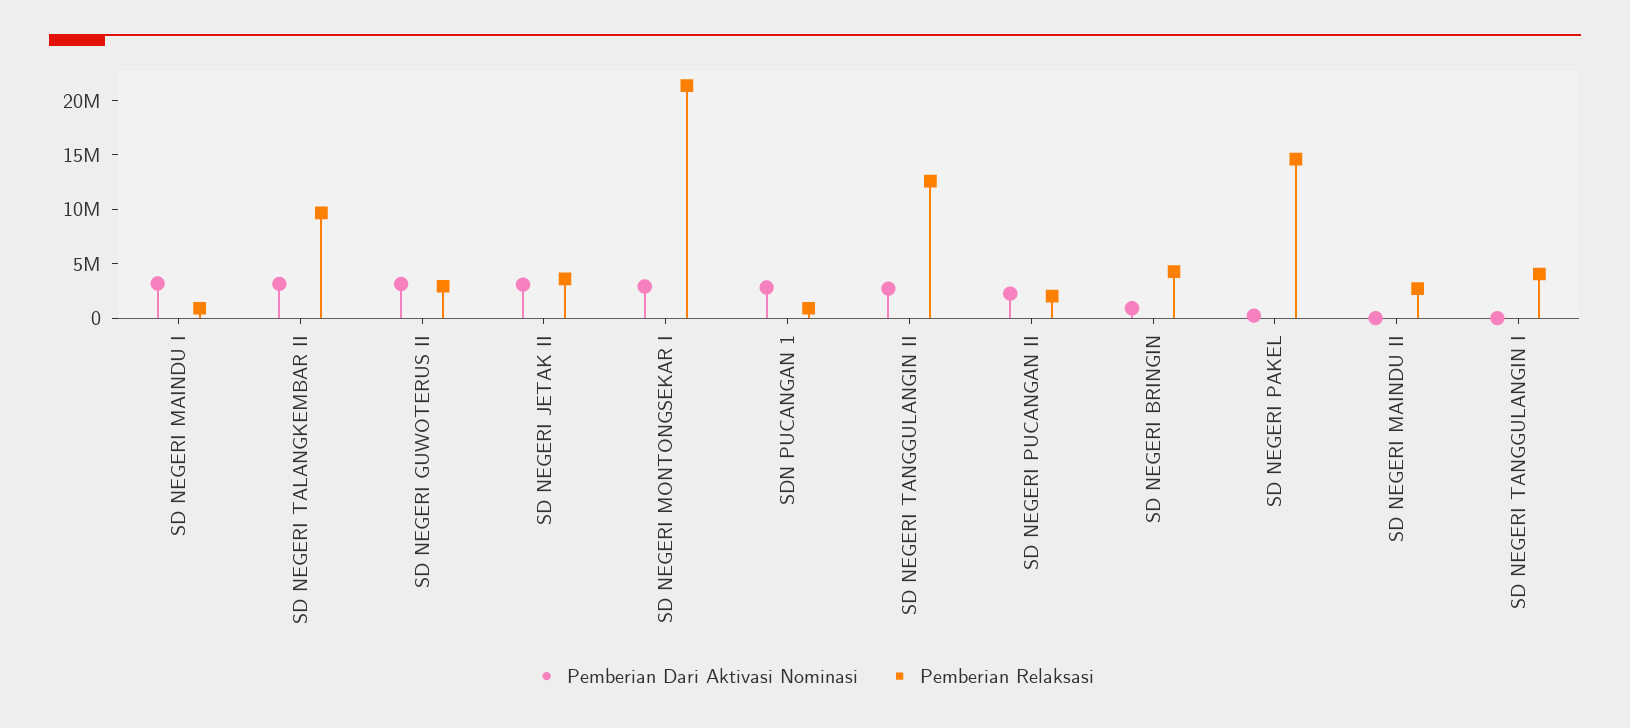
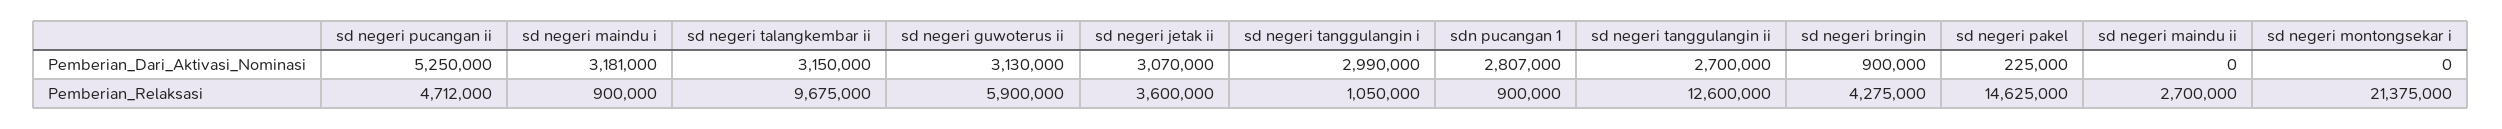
  {
    "Pemberian Dari Aktivasi Nominasi": {
      "SD NEGERI MAINDU I": 3181000,
      "SD NEGERI TALANGKEMBAR II": 3150000,
      "SD NEGERI GUWOTERUS II": 3130000,
      "SD NEGERI JETAK II": 3070000,
-     "SD NEGERI MONTONGSEKAR I": 3000000,
+     "SD NEGERI MONTONGSEKAR I": 0,
      "SDN PUCANGAN 1": 2807000,
      "SD NEGERI TANGGULANGIN II": 2700000,
-     "SD NEGERI PUCANGAN II": 2000000,
+     "SD NEGERI PUCANGAN II": 5250000,
      "SD NEGERI BRINGIN": 900000,
      "SD NEGERI PAKEL": 225000,
      "SD NEGERI MAINDU II": 0,
-     "SD NEGERI TANGGULANGIN I": 0
+     "SD NEGERI TANGGULANGIN I": 2990000
    },
    "Pemberian Relaksasi": {
      "SD NEGERI MAINDU I": 900000,
      "SD NEGERI TALANGKEMBAR II": 9675000,
-     "SD NEGERI GUWOTERUS II": 3000000,
+     "SD NEGERI GUWOTERUS II": 5900000,
      "SD NEGERI JETAK II": 3600000,
      "SD NEGERI MONTONGSEKAR I": 21375000,
      "SDN PUCANGAN 1": 900000,
      "SD NEGERI TANGGULANGIN II": 12600000,
-     "SD NEGERI PUCANGAN II": 2000000,
+     "SD NEGERI PUCANGAN II": 4712000,
      "SD NEGERI BRINGIN": 4275000,
      "SD NEGERI PAKEL": 14625000,
      "SD NEGERI MAINDU II": 2700000,
-     "SD NEGERI TANGGULANGIN I": 4000000
+     "SD NEGERI TANGGULANGIN I": 1050000
    }
  }

